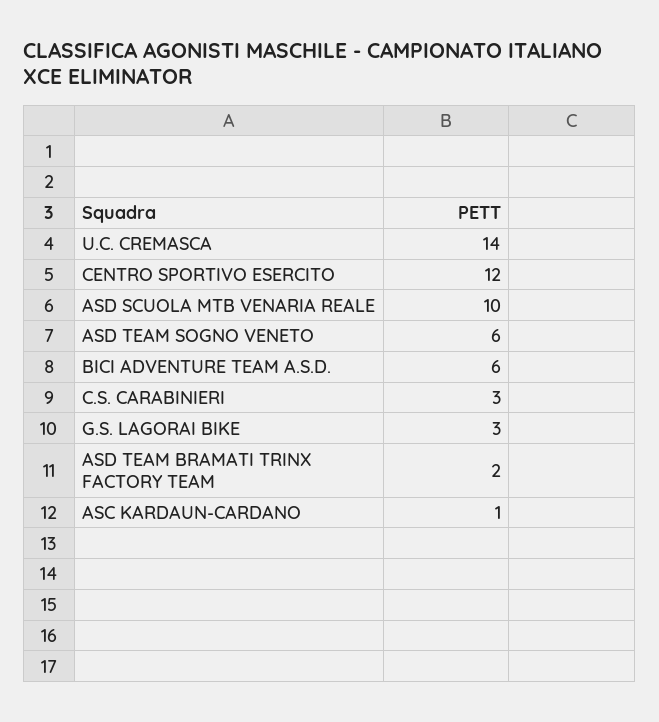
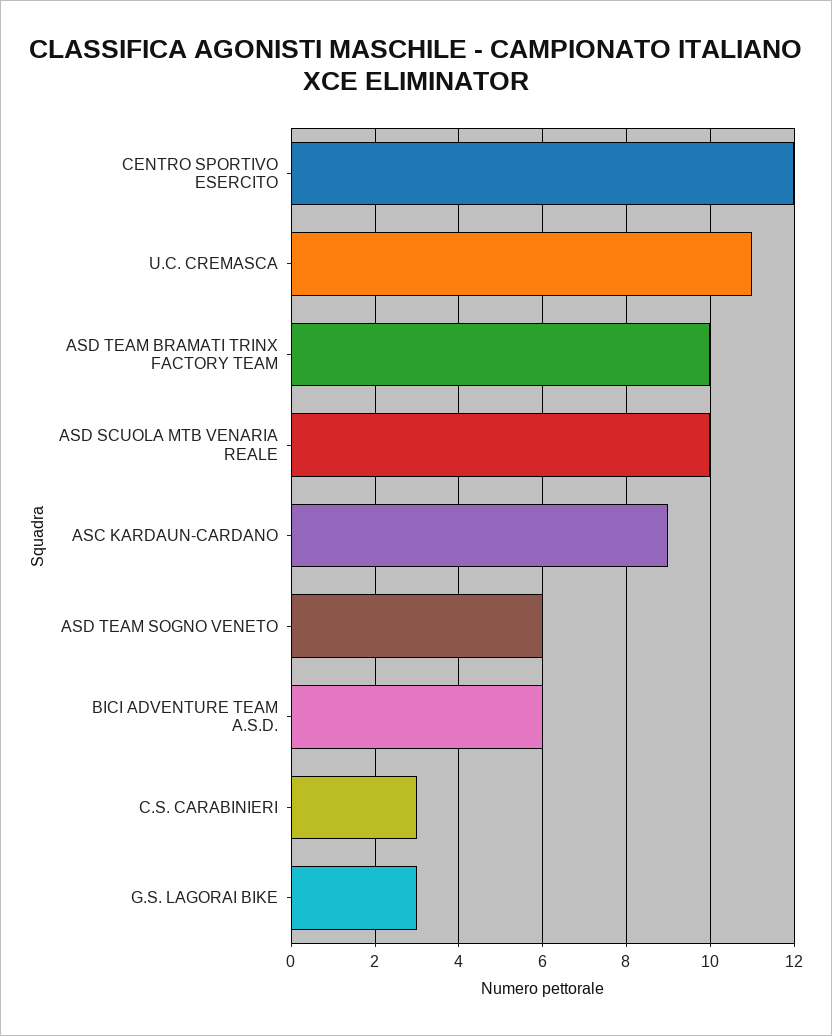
  {
-   "U.C. CREMASCA": 14,
+   "U.C. CREMASCA": 11,
    "CENTRO SPORTIVO ESERCITO": 12,
    "ASD SCUOLA MTB VENARIA REALE": 10,
    "ASD TEAM SOGNO VENETO": 6,
    "BICI ADVENTURE TEAM A.S.D.": 6,
    "C.S. CARABINIERI": 3,
    "G.S. LAGORAI BIKE": 3,
-   "ASD TEAM BRAMATI TRINX FACTORY TEAM": 2,
+   "ASD TEAM BRAMATI TRINX FACTORY TEAM": 10,
-   "ASC KARDAUN-CARDANO": 1
+   "ASC KARDAUN-CARDANO": 9
  }

